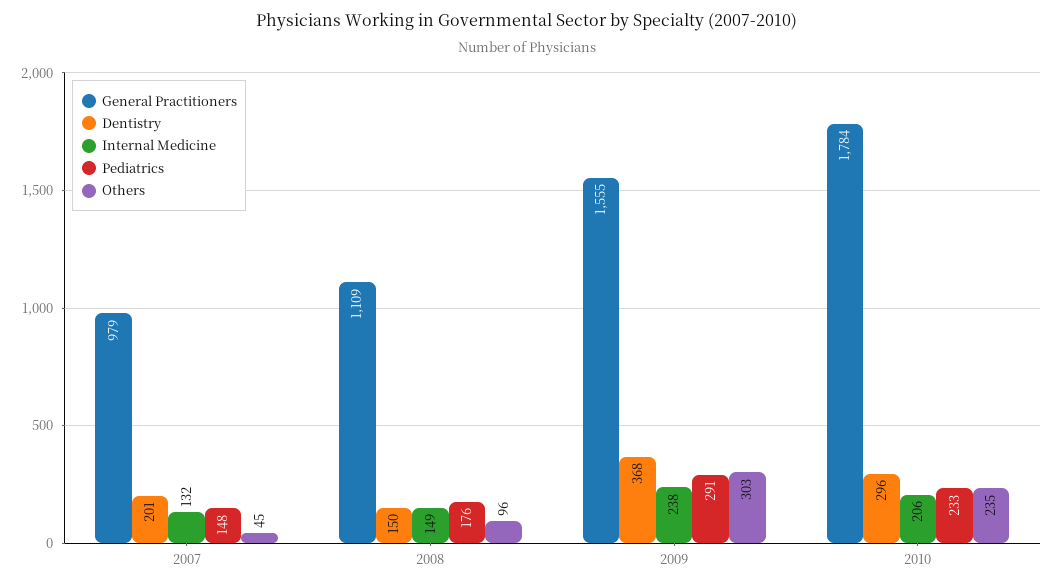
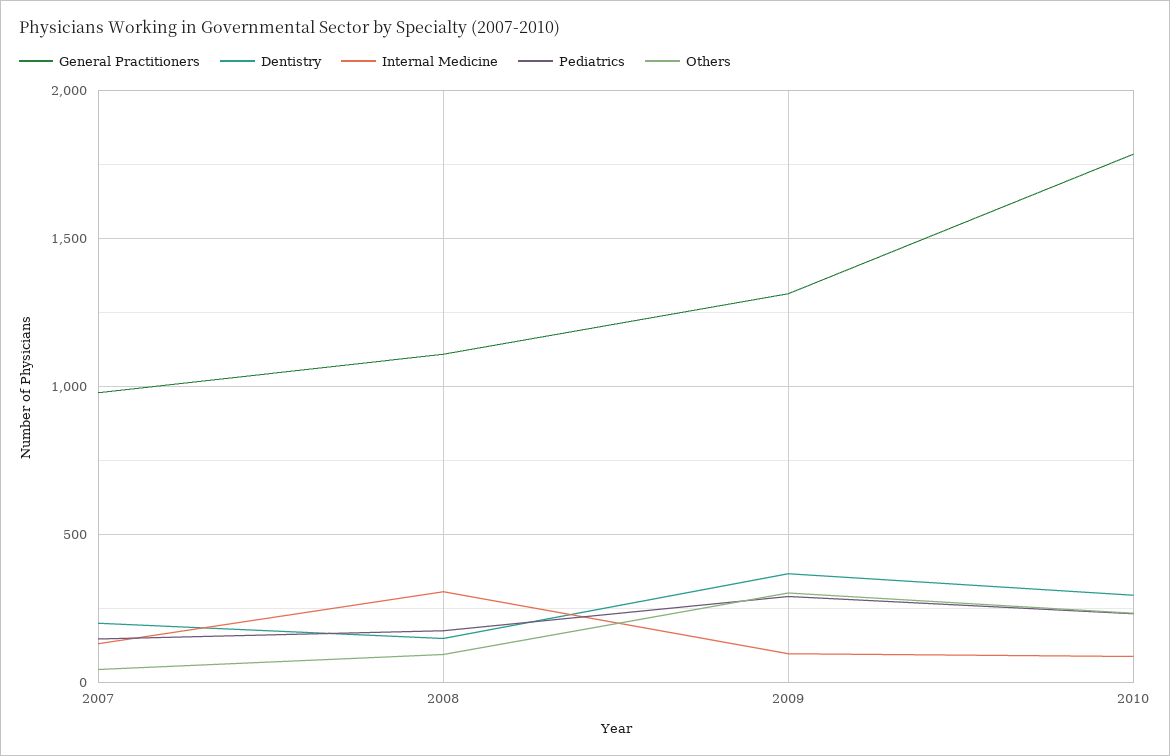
  {
    "General Practitioners": {
      "2007": 979,
      "2008": 1109,
-     "2009": 1555,
+     "2009": 1300,
      "2010": 1784
    },
    "Dentistry": {
      "2007": 201,
      "2008": 150,
      "2009": 368,
      "2010": 296
    },
    "Internal Medicine": {
      "2007": 132,
-     "2008": 149,
+     "2008": 300,
-     "2009": 238,
+     "2009": 100,
-     "2010": 206
+     "2010": 100
    },
    "Pediatrics": {
      "2007": 148,
      "2008": 176,
      "2009": 291,
      "2010": 233
    },
    "Others": {
      "2007": 45,
      "2008": 96,
      "2009": 303,
      "2010": 235
    }
  }

